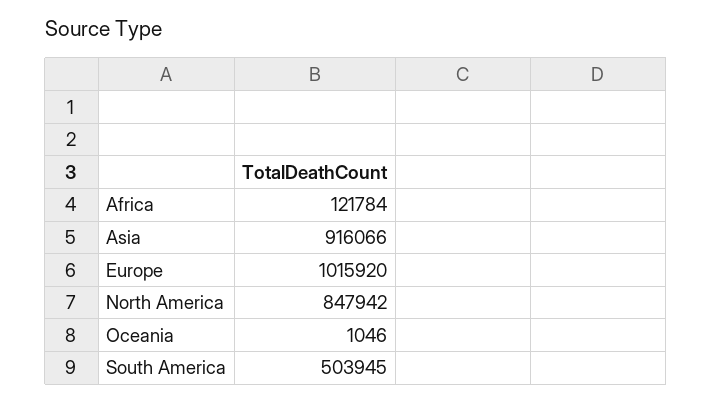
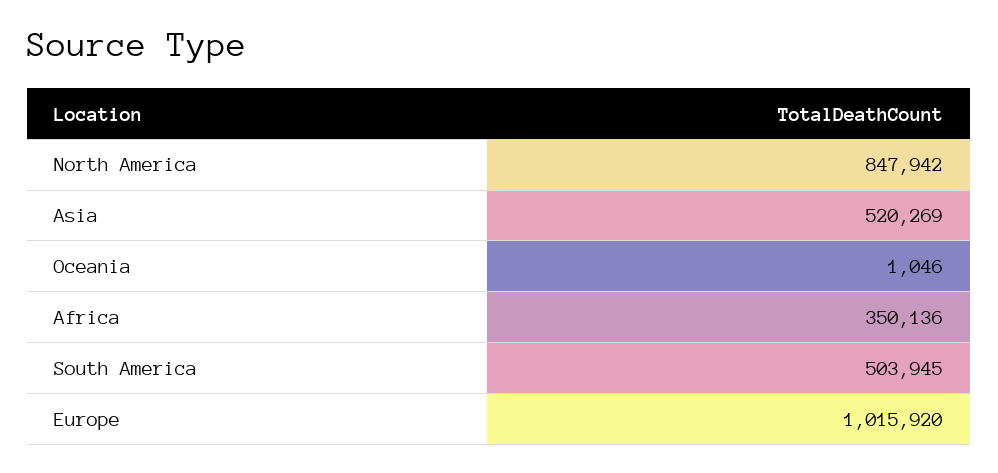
  {
-   "Africa": 121784,
+   "Africa": 350136,
-   "Asia": 916066,
+   "Asia": 520269,
    "Europe": 1015920,
    "North America": 847942,
    "Oceania": 1046,
    "South America": 503945
  }

